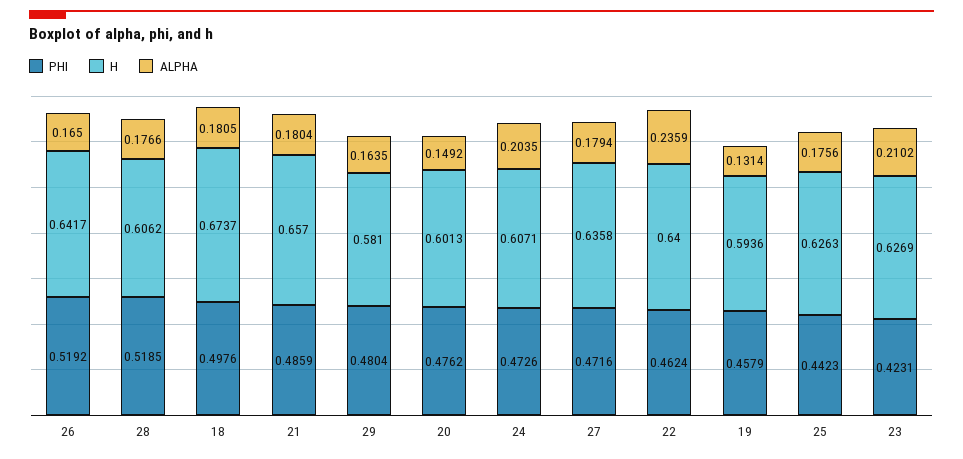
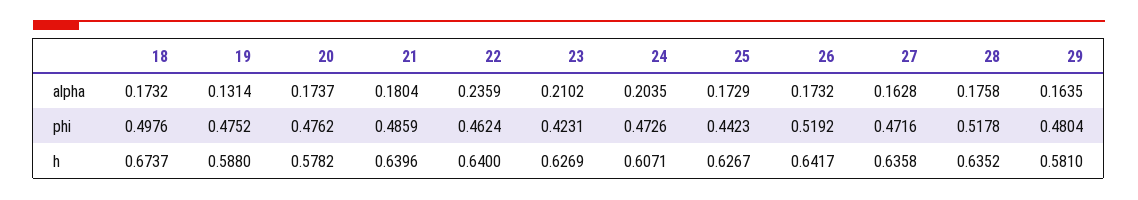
  {
    "PHI": {
      "26": 0.5192,
-     "28": 0.5185,
+     "28": 0.5178,
      "18": 0.4976,
      "21": 0.4859,
      "29": 0.4804,
      "20": 0.4762,
      "24": 0.4726,
      "27": 0.4716,
      "22": 0.4624,
-     "19": 0.4579,
+     "19": 0.4752,
      "25": 0.4423,
      "23": 0.4231
    },
    "H": {
      "26": 0.6417,
-     "28": 0.6062,
+     "28": 0.6352,
      "18": 0.6737,
-     "21": 0.657,
+     "21": 0.6396,
      "29": 0.581,
-     "20": 0.6013,
+     "20": 0.5782,
      "24": 0.6071,
      "27": 0.6358,
      "22": 0.64,
-     "19": 0.5936,
+     "19": 0.588,
-     "25": 0.6263,
+     "25": 0.6267,
      "23": 0.6269
    },
    "ALPHA": {
-     "26": 0.165,
+     "26": 0.1732,
-     "28": 0.1766,
+     "28": 0.1758,
-     "18": 0.1805,
+     "18": 0.1732,
      "21": 0.1804,
      "29": 0.1635,
-     "20": 0.1492,
+     "20": 0.1737,
      "24": 0.2035,
-     "27": 0.1794,
+     "27": 0.1628,
      "22": 0.2359,
      "19": 0.1314,
-     "25": 0.1756,
+     "25": 0.1729,
      "23": 0.2102
    }
  }

